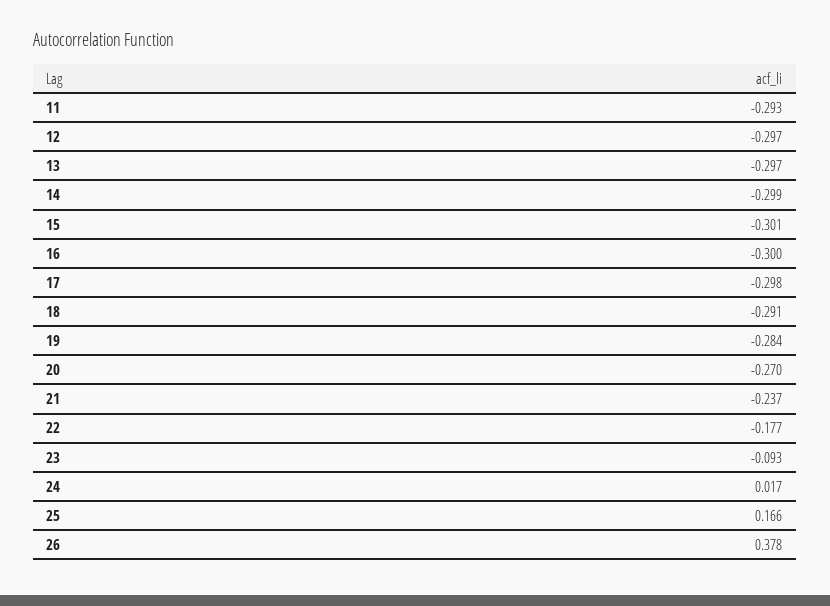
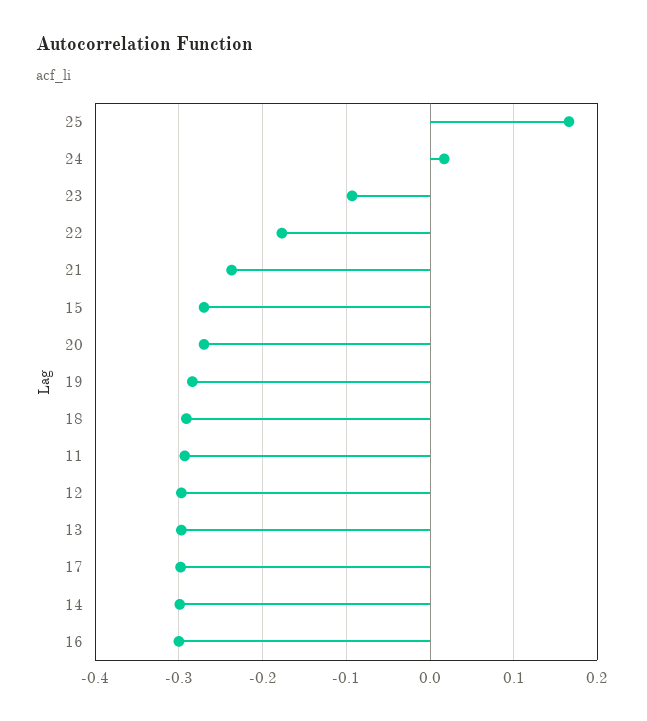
  {
    "11": -0.293,
    "12": -0.297,
    "13": -0.297,
    "14": -0.299,
-   "15": -0.301,
+   "15": -0.27,
    "16": -0.3,
    "17": -0.298,
    "18": -0.291,
    "19": -0.284,
    "20": -0.27,
    "21": -0.237,
    "22": -0.177,
    "23": -0.093,
    "24": 0.017,
-   "25": 0.166,
+   "25": 0.166
-   "26": 0.378
  }

